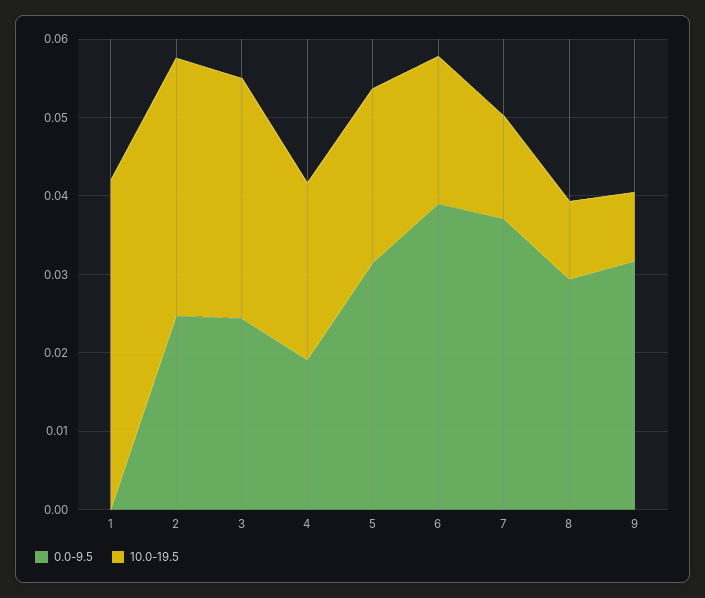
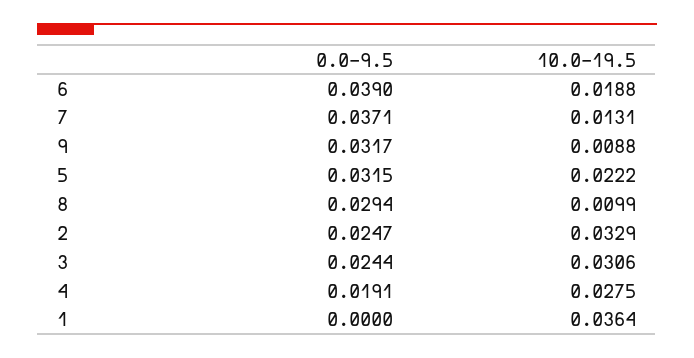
  {
    "0.0-9.5": {
      "1": 0,
      "2": 0.0247,
      "3": 0.0244,
      "4": 0.0191,
      "5": 0.0315,
      "6": 0.039,
      "7": 0.0371,
      "8": 0.0294,
      "9": 0.0317
    },
    "10.0-19.5": {
-     "1": 0.042,
+     "1": 0.0364,
      "2": 0.0329,
      "3": 0.0306,
-     "4": 0.022,
+     "4": 0.0275,
      "5": 0.0222,
      "6": 0.0188,
      "7": 0.0131,
      "8": 0.0099,
      "9": 0.0088
    }
  }

